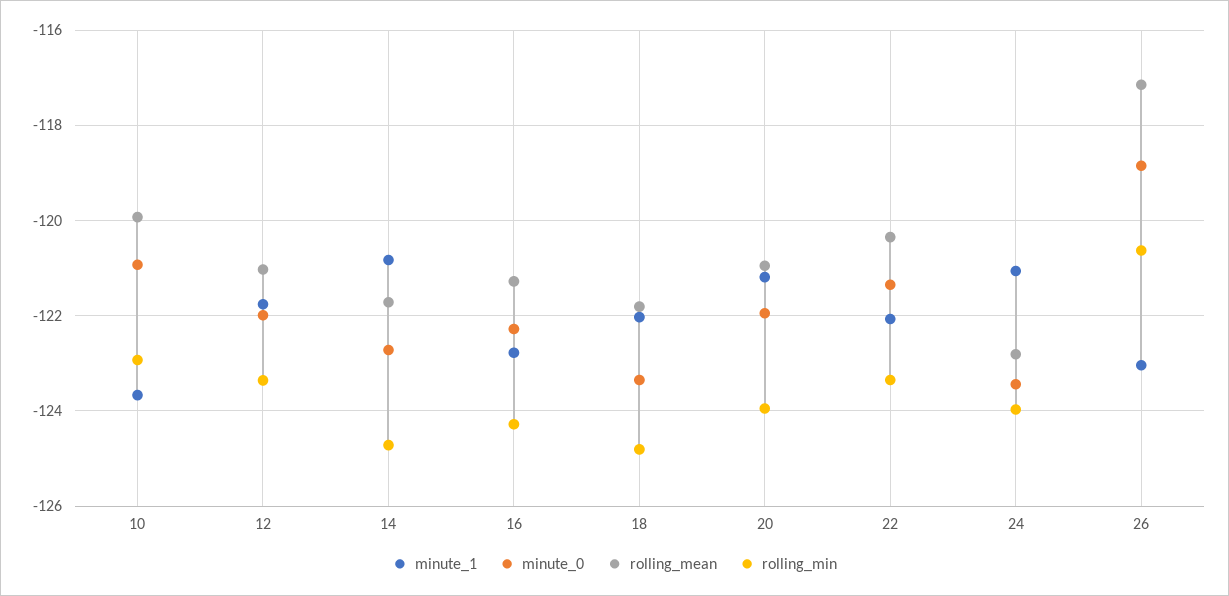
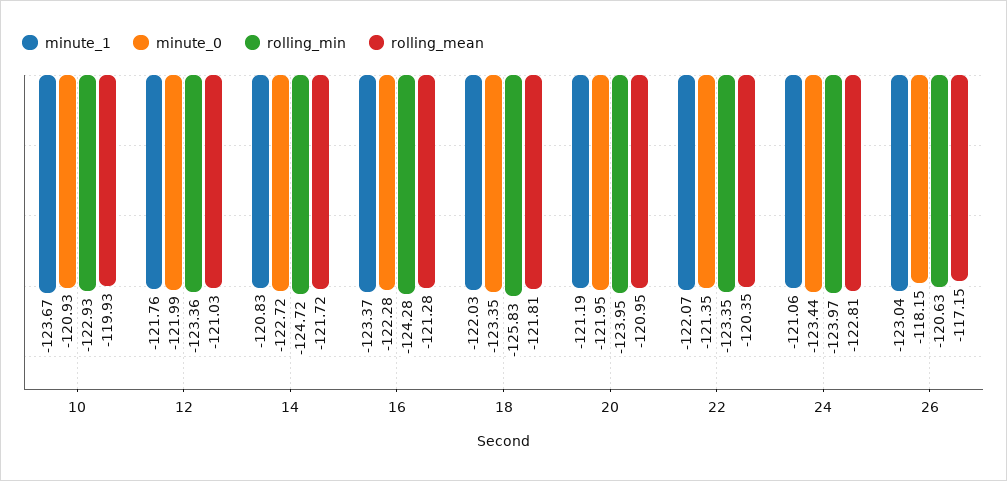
  {
    "minute_1": {
      "10": -123.67,
      "12": -121.76,
      "14": -120.83,
-     "16": -122.8,
+     "16": -123.37,
      "18": -122.03,
      "20": -121.19,
      "22": -122.07,
      "24": -121.06,
      "26": -123.04
    },
    "minute_0": {
      "10": -120.93,
      "12": -121.99,
      "14": -122.72,
      "16": -122.28,
      "18": -123.35,
      "20": -121.95,
      "22": -121.35,
      "24": -123.44,
-     "26": -118.8
+     "26": -118.15
    },
    "rolling_mean": {
      "10": -119.93,
      "12": -121.03,
      "14": -121.72,
      "16": -121.28,
      "18": -121.81,
      "20": -120.95,
      "22": -120.35,
      "24": -122.81,
      "26": -117.15
    },
    "rolling_min": {
      "10": -122.93,
      "12": -123.36,
      "14": -124.72,
      "16": -124.28,
-     "18": -124.8,
+     "18": -125.83,
      "20": -123.95,
      "22": -123.35,
      "24": -123.97,
      "26": -120.63
    }
  }

